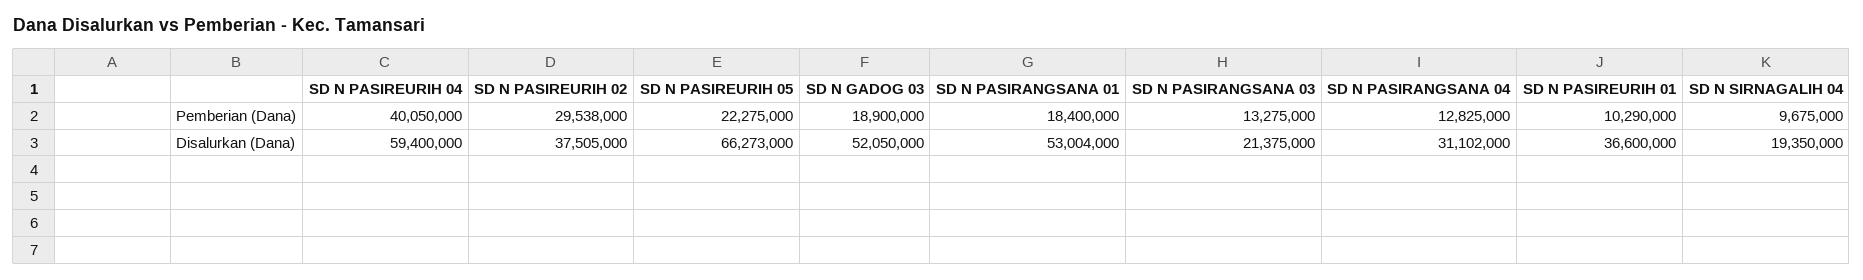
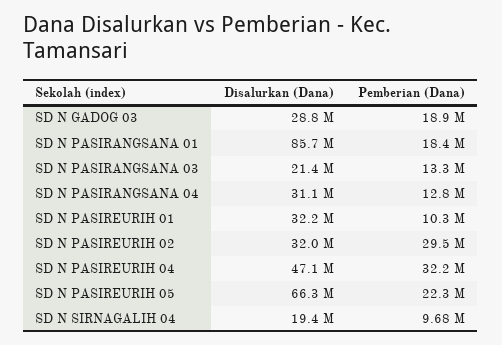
  {
    "SD N PASIREURIH 04": {
-     "Pemberian (Dana)": 40050000,
+     "Pemberian (Dana)": 32200000,
-     "Disalurkan (Dana)": 59400000
+     "Disalurkan (Dana)": 47100000
    },
    "SD N PASIREURIH 02": {
      "Pemberian (Dana)": 29538000,
-     "Disalurkan (Dana)": 37505000
+     "Disalurkan (Dana)": 32000000
    },
    "SD N PASIREURIH 05": {
      "Pemberian (Dana)": 22275000,
      "Disalurkan (Dana)": 66273000
    },
    "SD N GADOG 03": {
      "Pemberian (Dana)": 18900000,
-     "Disalurkan (Dana)": 52050000
+     "Disalurkan (Dana)": 28800000
    },
    "SD N PASIRANGSANA 01": {
      "Pemberian (Dana)": 18400000,
-     "Disalurkan (Dana)": 53004000
+     "Disalurkan (Dana)": 85700000
    },
    "SD N PASIRANGSANA 03": {
      "Pemberian (Dana)": 13275000,
      "Disalurkan (Dana)": 21375000
    },
    "SD N PASIRANGSANA 04": {
      "Pemberian (Dana)": 12825000,
      "Disalurkan (Dana)": 31102000
    },
    "SD N PASIREURIH 01": {
      "Pemberian (Dana)": 10290000,
-     "Disalurkan (Dana)": 36600000
+     "Disalurkan (Dana)": 32200000
    },
    "SD N SIRNAGALIH 04": {
      "Pemberian (Dana)": 9675000,
      "Disalurkan (Dana)": 19350000
    }
  }

